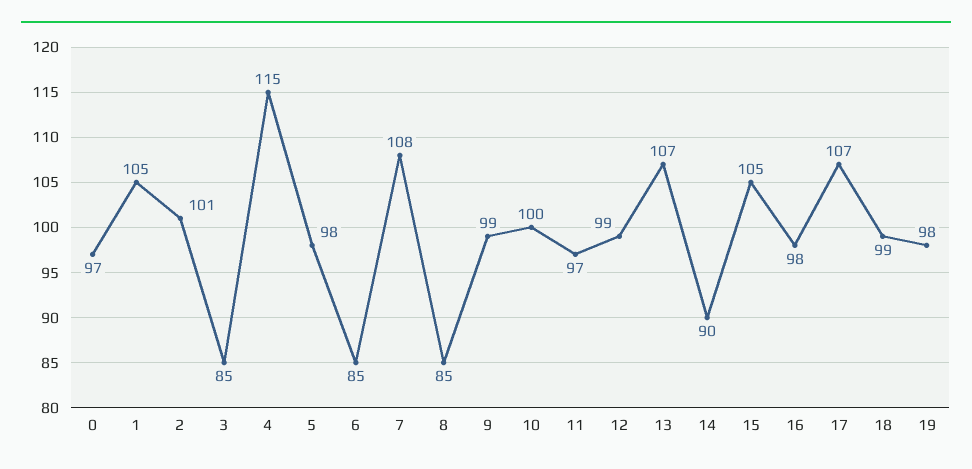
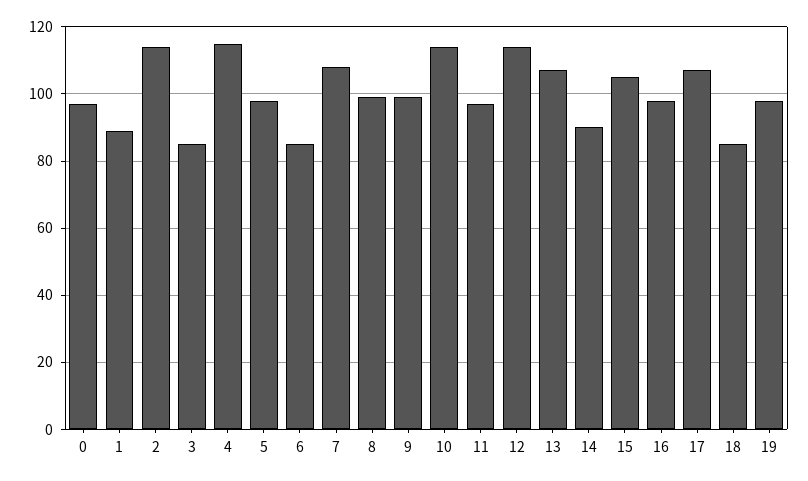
  {
    "0": 97,
-   "1": 105,
+   "1": 90,
-   "2": 101,
+   "2": 115,
    "3": 85,
    "4": 115,
    "5": 98,
    "6": 85,
    "7": 108,
-   "8": 85,
+   "8": 100,
    "9": 99,
-   "10": 100,
+   "10": 115,
    "11": 97,
-   "12": 99,
+   "12": 115,
    "13": 107,
    "14": 90,
    "15": 105,
    "16": 98,
    "17": 107,
-   "18": 99,
+   "18": 85,
    "19": 98
  }

